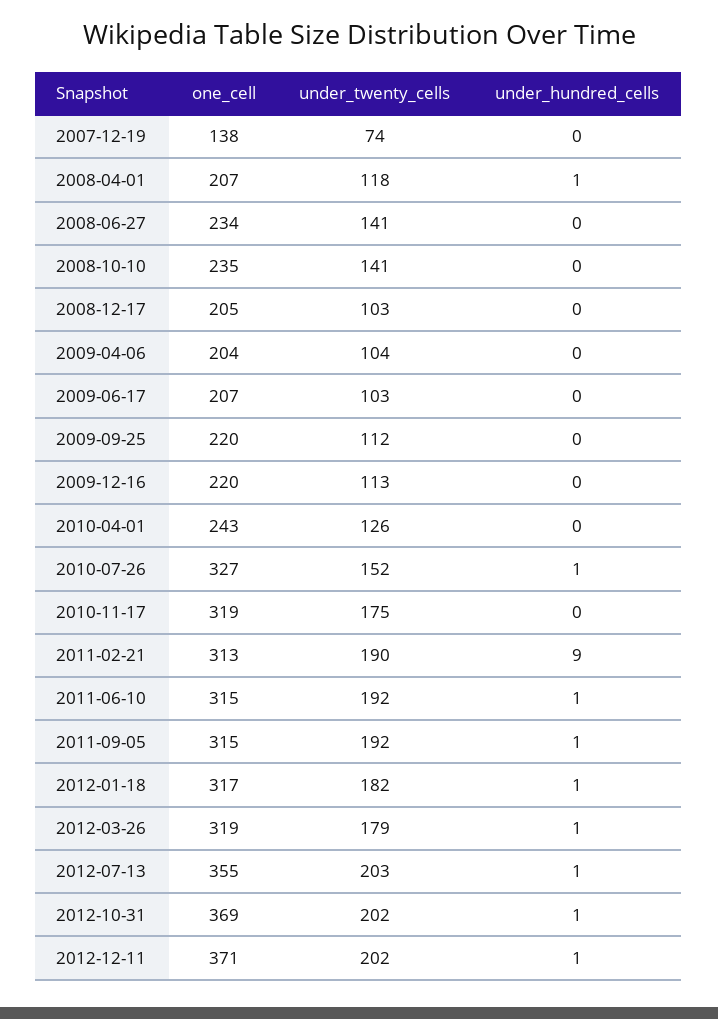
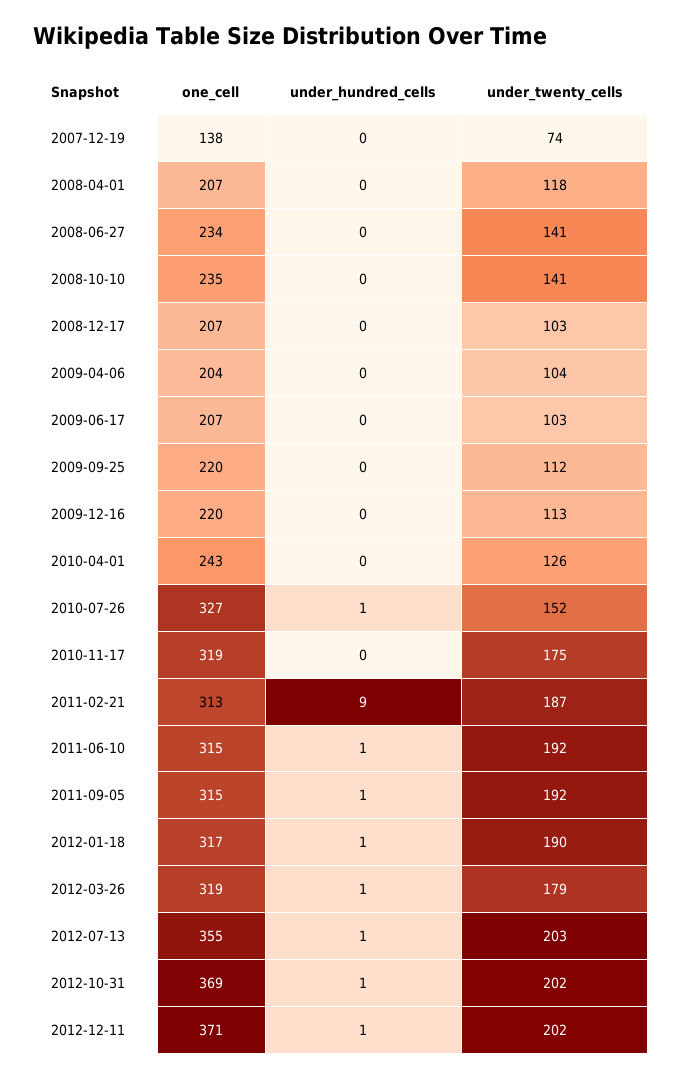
  {
    "one_cell": {
      "2007-12-19": 138,
      "2008-04-01": 207,
      "2008-06-27": 234,
      "2008-10-10": 235,
-     "2008-12-17": 205,
+     "2008-12-17": 207,
      "2009-04-06": 204,
      "2009-06-17": 207,
      "2009-09-25": 220,
      "2009-12-16": 220,
      "2010-04-01": 243,
      "2010-07-26": 327,
      "2010-11-17": 319,
      "2011-02-21": 313,
      "2011-06-10": 315,
      "2011-09-05": 315,
      "2012-01-18": 317,
      "2012-03-26": 319,
      "2012-07-13": 355,
      "2012-10-31": 369,
      "2012-12-11": 371
    },
    "under_twenty_cells": {
      "2007-12-19": 74,
      "2008-04-01": 118,
      "2008-06-27": 141,
      "2008-10-10": 141,
      "2008-12-17": 103,
      "2009-04-06": 104,
      "2009-06-17": 103,
      "2009-09-25": 112,
      "2009-12-16": 113,
      "2010-04-01": 126,
      "2010-07-26": 152,
      "2010-11-17": 175,
-     "2011-02-21": 190,
+     "2011-02-21": 187,
      "2011-06-10": 192,
      "2011-09-05": 192,
-     "2012-01-18": 182,
+     "2012-01-18": 190,
      "2012-03-26": 179,
      "2012-07-13": 203,
      "2012-10-31": 202,
      "2012-12-11": 202
    },
    "under_hundred_cells": {
      "2007-12-19": 0,
-     "2008-04-01": 1,
+     "2008-04-01": 0,
      "2008-06-27": 0,
      "2008-10-10": 0,
      "2008-12-17": 0,
      "2009-04-06": 0,
      "2009-06-17": 0,
      "2009-09-25": 0,
      "2009-12-16": 0,
      "2010-04-01": 0,
      "2010-07-26": 1,
      "2010-11-17": 0,
      "2011-02-21": 9,
      "2011-06-10": 1,
      "2011-09-05": 1,
      "2012-01-18": 1,
      "2012-03-26": 1,
      "2012-07-13": 1,
      "2012-10-31": 1,
      "2012-12-11": 1
    }
  }

